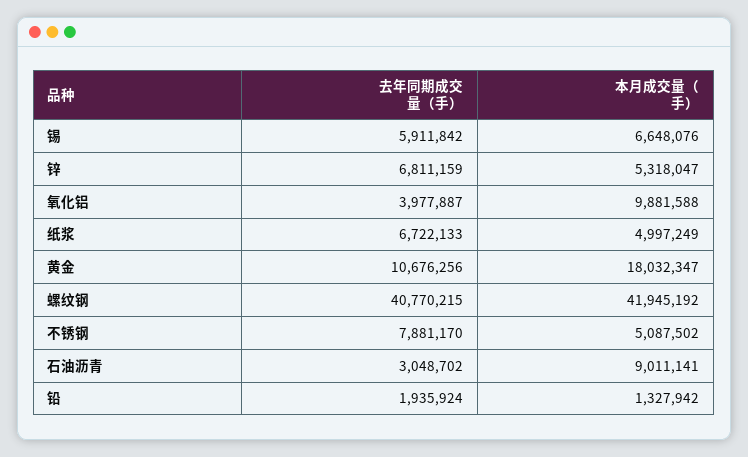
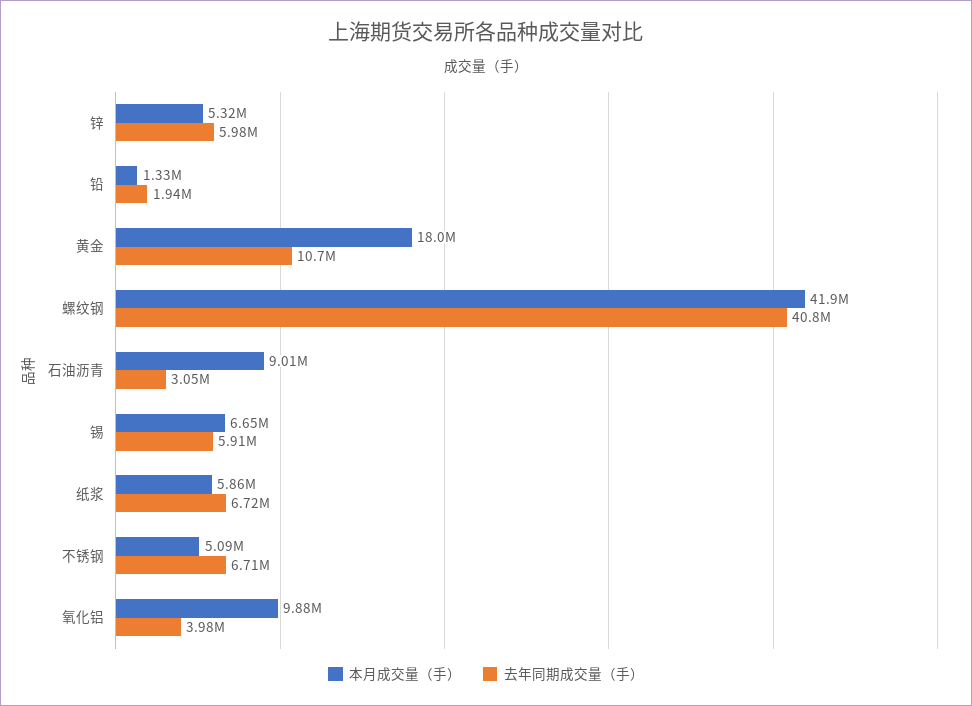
  {
    "去年同期成交量（手）": {
      "锡": 5911842,
-     "锌": 6811159,
+     "锌": 5980000,
      "氧化铝": 3977887,
      "纸浆": 6722133,
      "黄金": 10676256,
      "螺纹钢": 40770215,
-     "不锈钢": 7881170,
+     "不锈钢": 6710000,
      "石油沥青": 3048702,
      "铅": 1935924
    },
    "本月成交量（手）": {
      "锡": 6648076,
      "锌": 5318047,
      "氧化铝": 9881588,
-     "纸浆": 4997249,
+     "纸浆": 5860000,
      "黄金": 18032347,
      "螺纹钢": 41945192,
      "不锈钢": 5087502,
      "石油沥青": 9011141,
      "铅": 1327942
    }
  }

